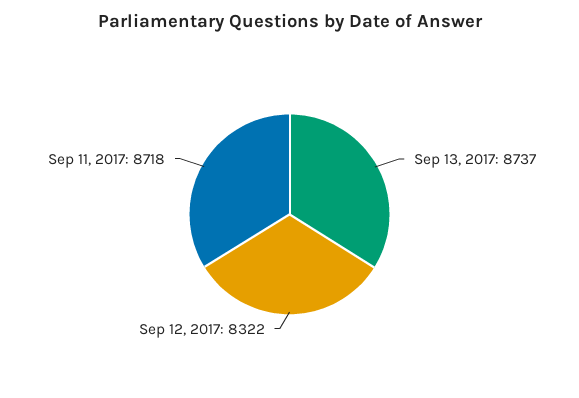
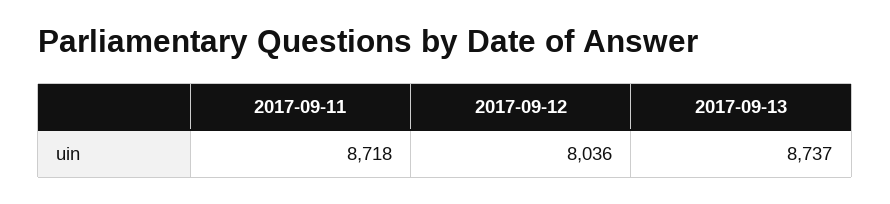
  {
    "Sep 13, 2017": 8737,
-   "Sep 12, 2017": 8322,
+   "Sep 12, 2017": 8036,
    "Sep 11, 2017": 8718
  }

